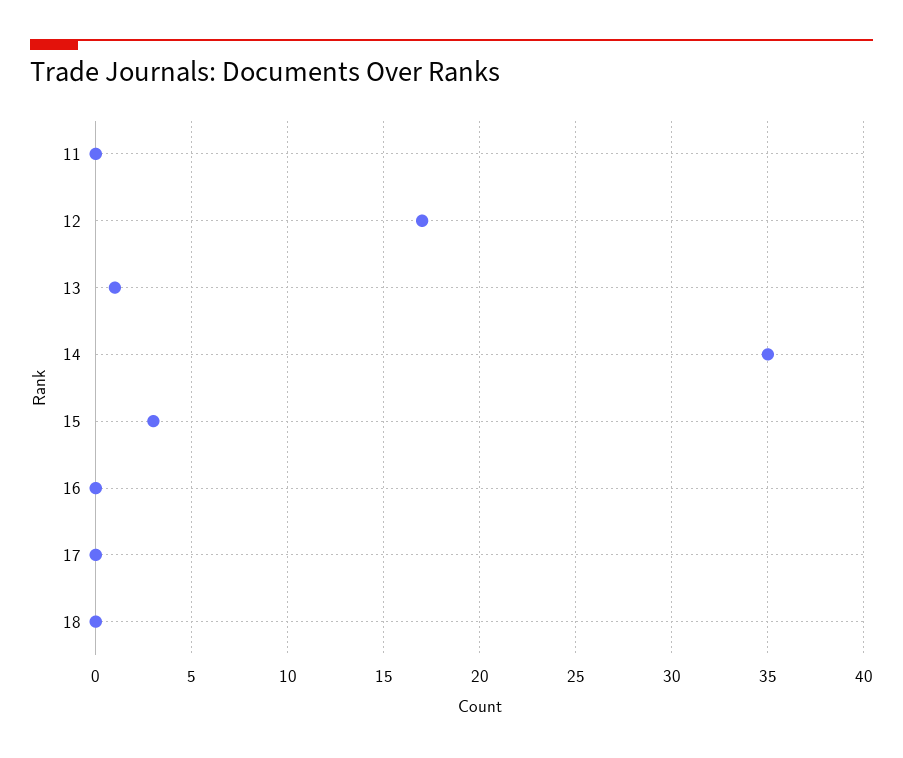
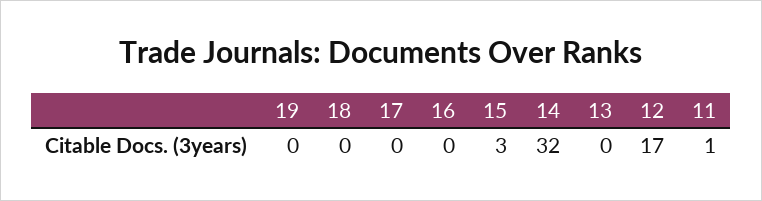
  {
-   "11": 0,
+   "11": 1,
    "12": 17,
-   "13": 1,
+   "13": 0,
-   "14": 35,
+   "14": 32,
    "15": 3,
    "16": 0,
    "17": 0,
-   "18": 0
+   "18": 0,
+   "19": 0
  }

